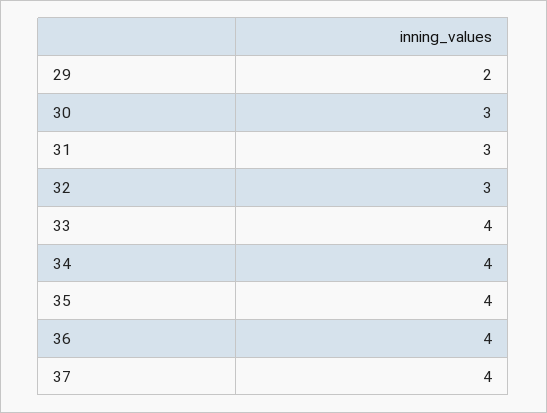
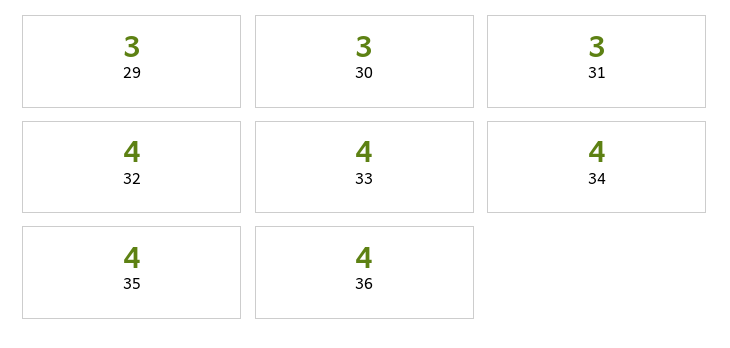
  {
-   "29": 2,
+   "29": 3,
    "30": 3,
    "31": 3,
-   "32": 3,
+   "32": 4,
    "33": 4,
    "34": 4,
    "35": 4,
-   "36": 4,
+   "36": 4
-   "37": 4
  }

